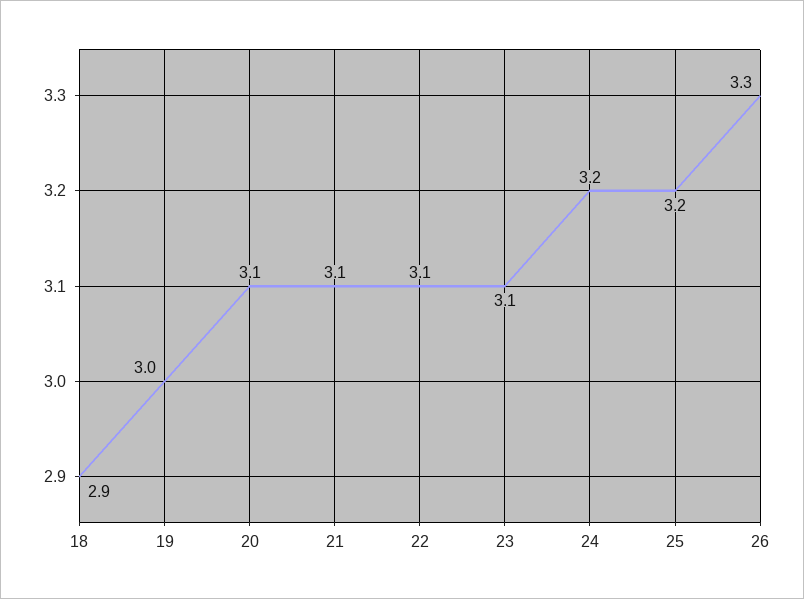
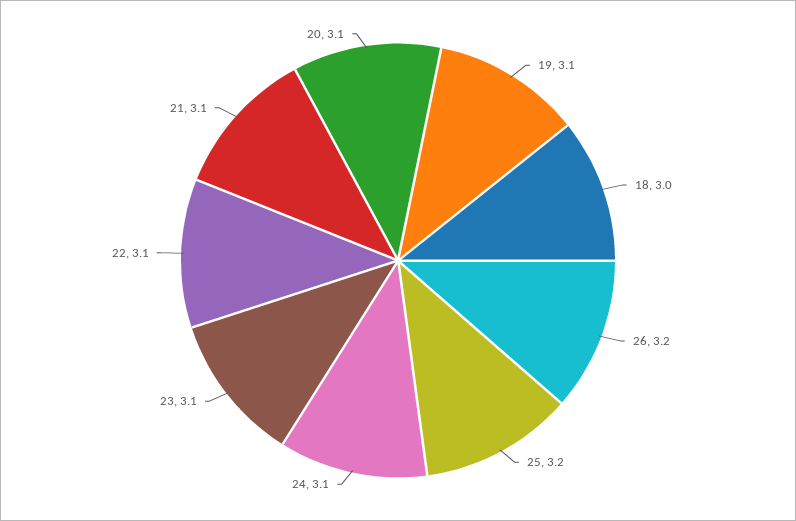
  {
-   "18": 2.9,
+   "18": 3,
-   "19": 3,
+   "19": 3.1,
    "20": 3.1,
    "21": 3.1,
    "22": 3.1,
    "23": 3.1,
-   "24": 3.2,
+   "24": 3.1,
    "25": 3.2,
-   "26": 3.3
+   "26": 3.2
  }

